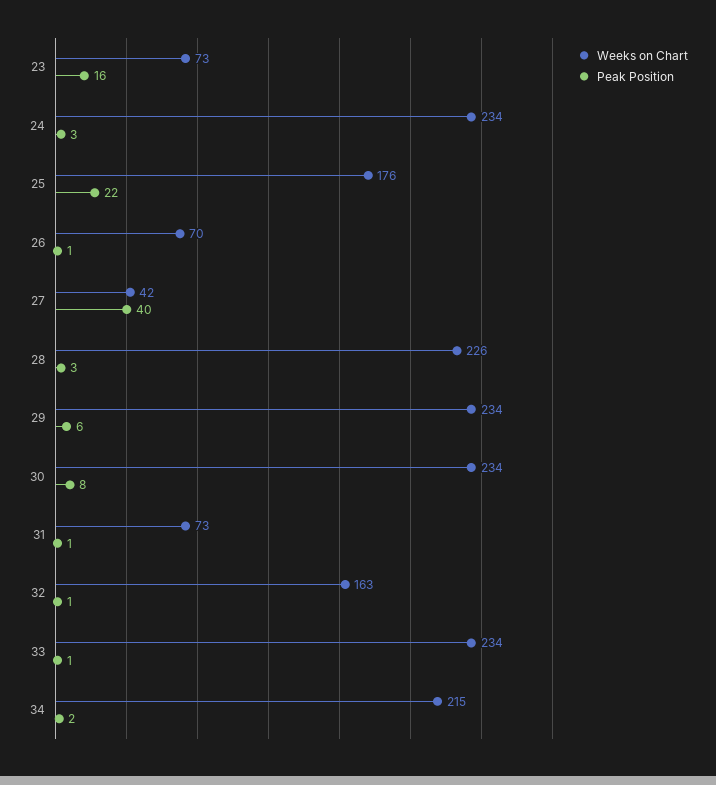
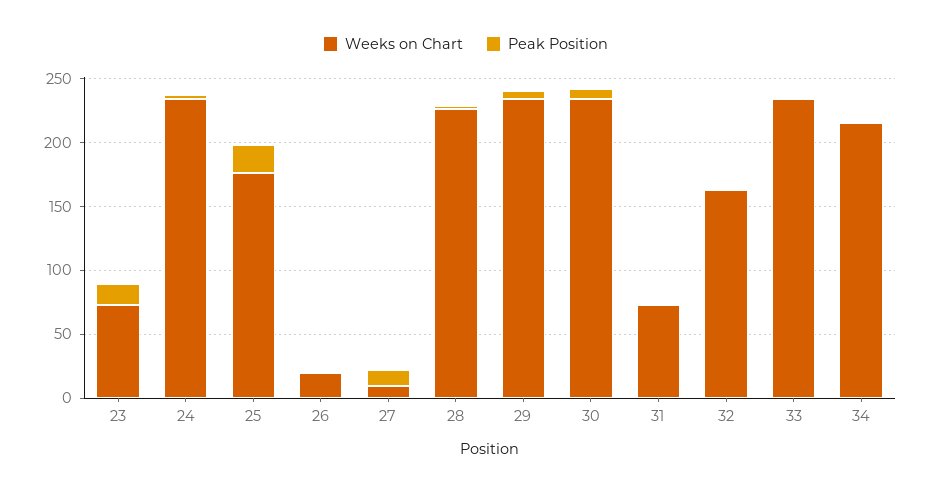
  {
    "Weeks on Chart": {
      "23": 73,
      "24": 234,
      "25": 176,
-     "26": 70,
+     "26": 20,
-     "27": 42,
+     "27": 10,
      "28": 226,
      "29": 234,
      "30": 234,
      "31": 73,
      "32": 163,
      "33": 234,
      "34": 215
    },
    "Peak Position": {
      "23": 16,
      "24": 3,
      "25": 22,
      "26": 1,
-     "27": 40,
+     "27": 10,
      "28": 3,
      "29": 6,
      "30": 8,
      "31": 1,
      "32": 1,
      "33": 1,
      "34": 2
    }
  }

